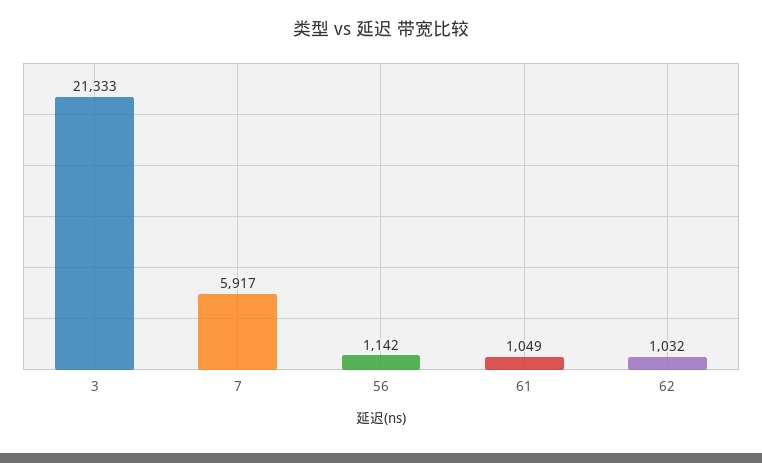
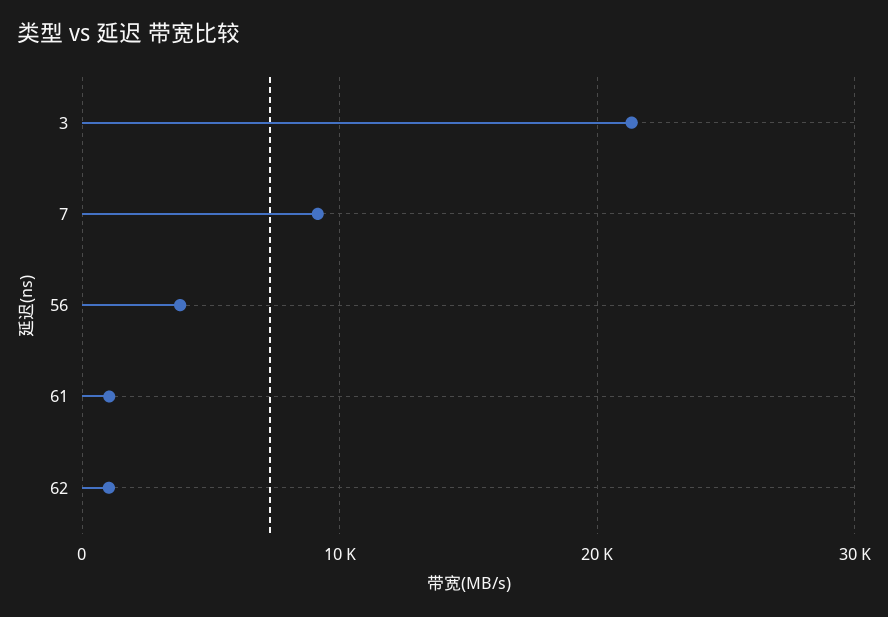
  {
    "3": 21333,
-   "7": 5917,
+   "7": 9000,
-   "56": 1142,
+   "56": 4000,
    "61": 1049,
    "62": 1032
  }

